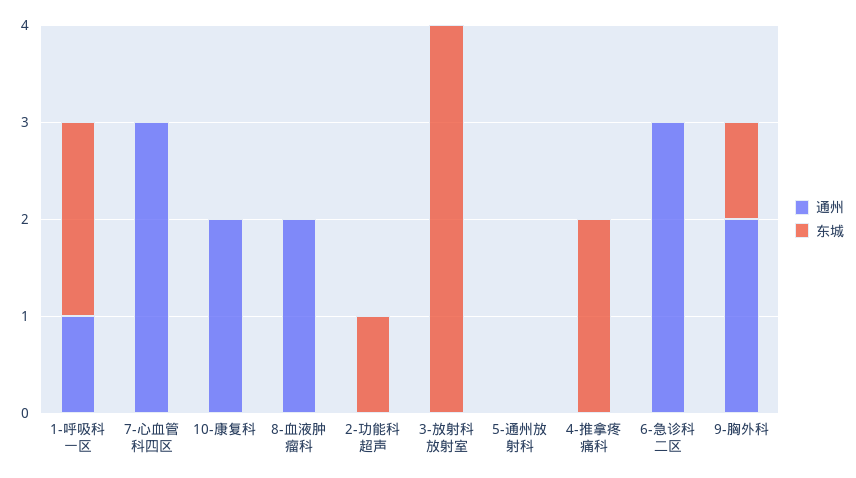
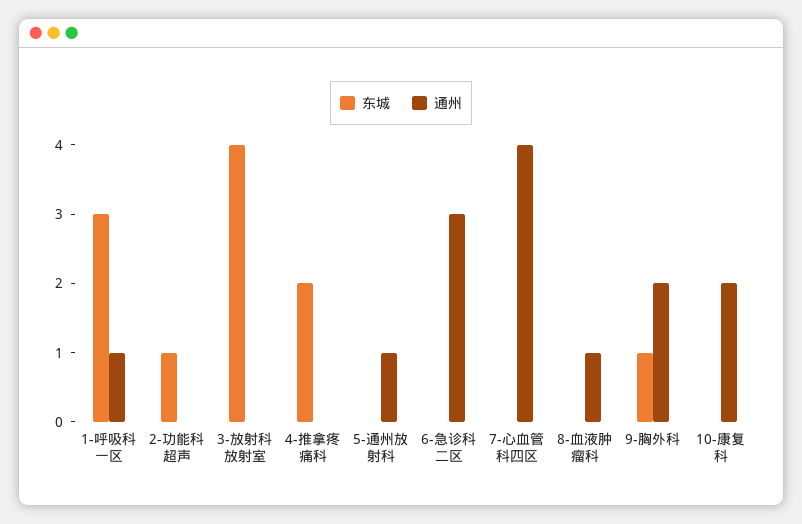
  {
    "通州": {
      "1-呼吸科一区": 1,
-     "7-心血管科四区": 3,
+     "7-心血管科四区": 4,
      "10-康复科": 2,
-     "8-血液肿瘤科": 2,
+     "8-血液肿瘤科": 1,
      "2-功能科超声": 0,
      "3-放射科放射室": 0,
-     "5-通州放射科": 0,
+     "5-通州放射科": 1,
      "4-推拿疼痛科": 0,
      "6-急诊科二区": 3,
      "9-胸外科": 2
    },
    "东城": {
-     "1-呼吸科一区": 2,
+     "1-呼吸科一区": 3,
      "7-心血管科四区": 0,
      "10-康复科": 0,
      "8-血液肿瘤科": 0,
      "2-功能科超声": 1,
      "3-放射科放射室": 4,
      "5-通州放射科": 0,
      "4-推拿疼痛科": 2,
      "6-急诊科二区": 0,
      "9-胸外科": 1
    }
  }

